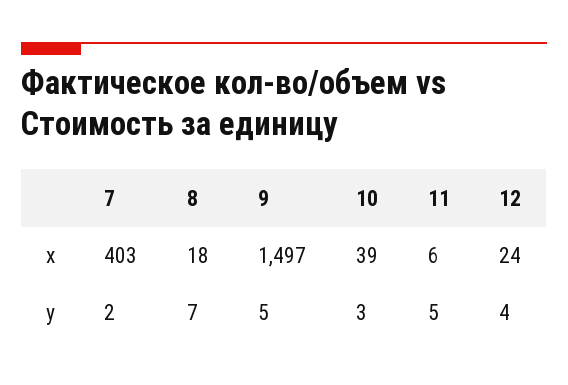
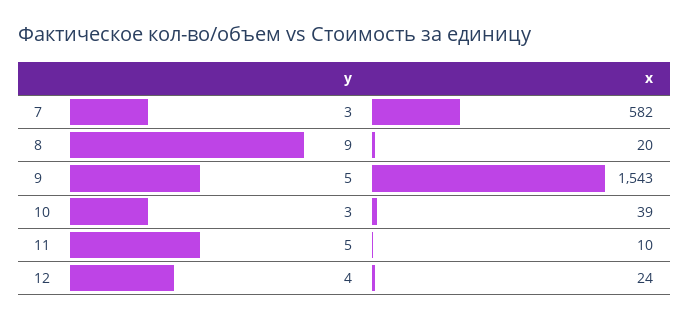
  {
    "7": {
-     "x": 403,
+     "x": 582,
-     "y": 2
+     "y": 3
    },
    "8": {
-     "x": 18,
+     "x": 20,
-     "y": 7
+     "y": 9
    },
    "9": {
-     "x": 1497,
+     "x": 1543,
      "y": 5
    },
    "10": {
      "x": 39,
      "y": 3
    },
    "11": {
-     "x": 6,
+     "x": 10,
      "y": 5
    },
    "12": {
      "x": 24,
      "y": 4
    }
  }

